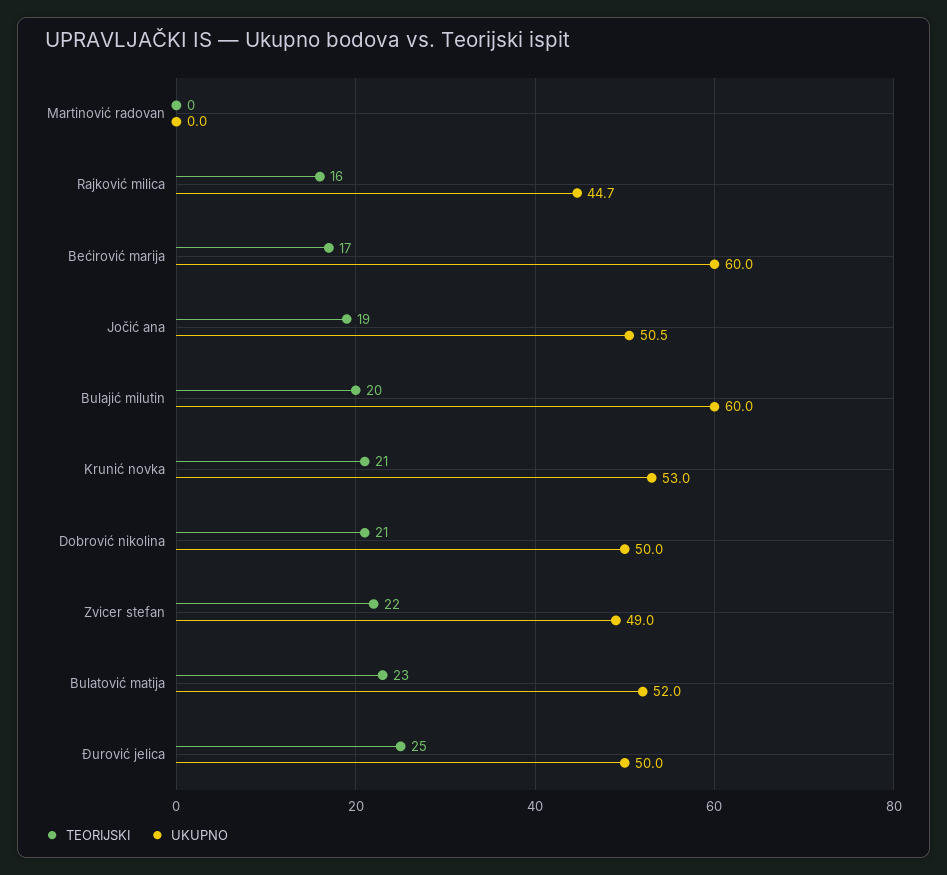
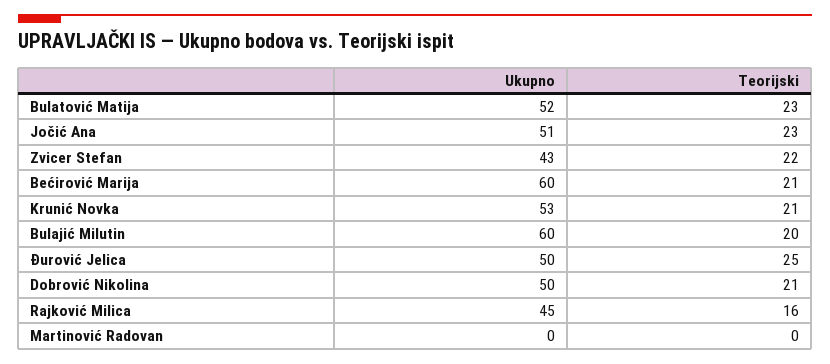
  {
    "TEORIJSKI": {
      "Martinović radovan": 0,
      "Rajković milica": 16,
-     "Bećirović marija": 17,
+     "Bećirović marija": 21,
-     "Jočić ana": 19,
+     "Jočić ana": 23,
      "Bulajić milutin": 20,
      "Krunić novka": 21,
      "Dobrović nikolina": 21,
      "Zvicer stefan": 22,
      "Bulatović matija": 23,
      "Đurović jelica": 25
    },
    "UKUPNO": {
      "Martinović radovan": 0,
      "Rajković milica": 44.7,
      "Bećirović marija": 60,
      "Jočić ana": 50.5,
      "Bulajić milutin": 60,
      "Krunić novka": 53,
      "Dobrović nikolina": 50,
-     "Zvicer stefan": 49,
+     "Zvicer stefan": 43,
      "Bulatović matija": 52,
      "Đurović jelica": 50
    }
  }

